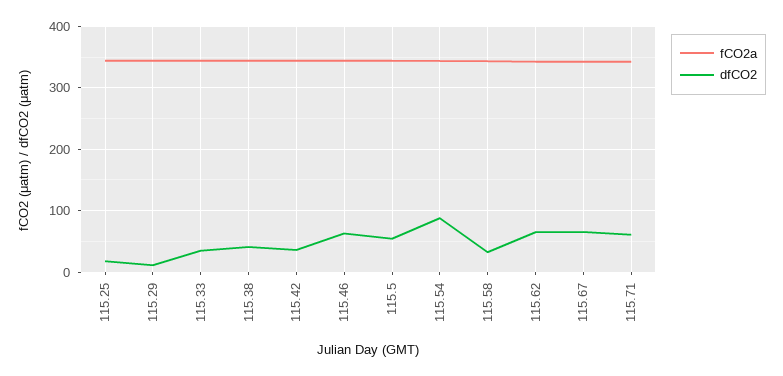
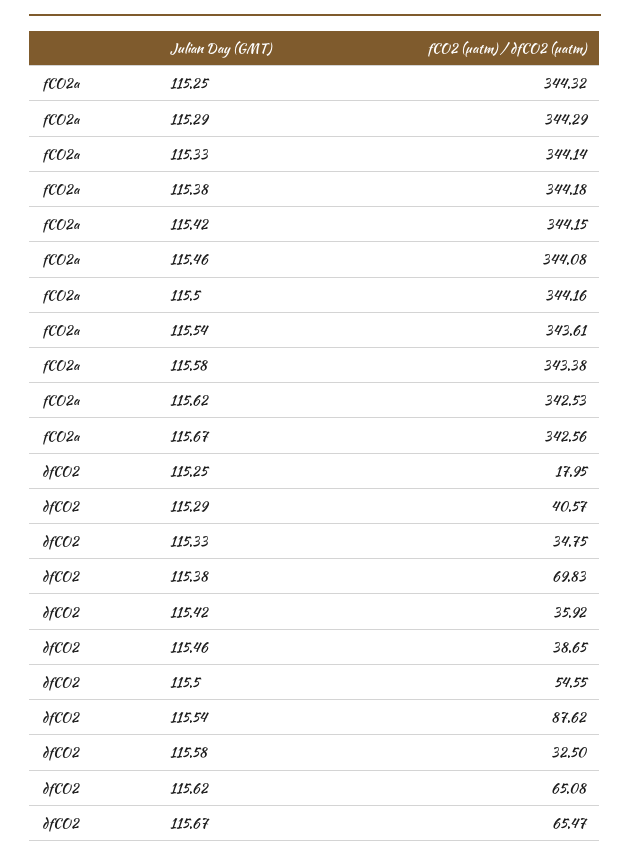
  {
    "fCO2a": {
      "115.25": 344.32,
      "115.29": 344.29,
      "115.33": 344.14,
      "115.38": 344.18,
      "115.42": 344.15,
      "115.46": 344.08,
      "115.5": 344.16,
      "115.54": 343.61,
      "115.58": 343.38,
      "115.62": 342.53,
-     "115.67": 342.56,
+     "115.67": 342.56
-     "115.71": 340
    },
    "dfCO2": {
      "115.25": 17.95,
-     "115.29": 10,
+     "115.29": 40.57,
      "115.33": 34.75,
-     "115.38": 40,
+     "115.38": 69.83,
      "115.42": 35.92,
-     "115.46": 60,
+     "115.46": 38.65,
      "115.5": 54.55,
      "115.54": 87.62,
      "115.58": 32.5,
      "115.62": 65.08,
-     "115.67": 65.47,
+     "115.67": 65.47
-     "115.71": 60
    }
  }

